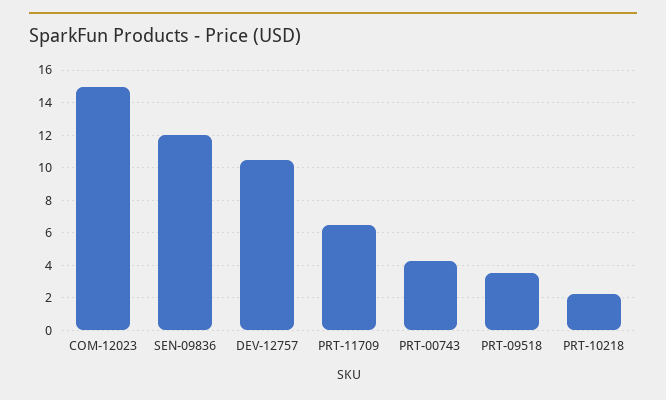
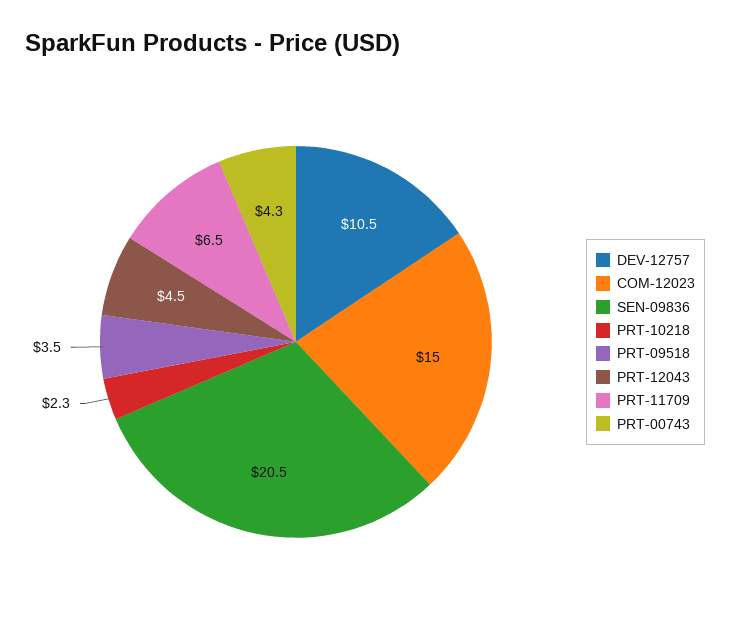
  {
    "COM-12023": 15,
-   "SEN-09836": 12,
+   "SEN-09836": 20.5,
    "DEV-12757": 10.5,
    "PRT-11709": 6.5,
    "PRT-00743": 4.3,
    "PRT-09518": 3.5,
-   "PRT-10218": 2.3
+   "PRT-10218": 2.3,
+   "PRT-12043": 4.5
  }

